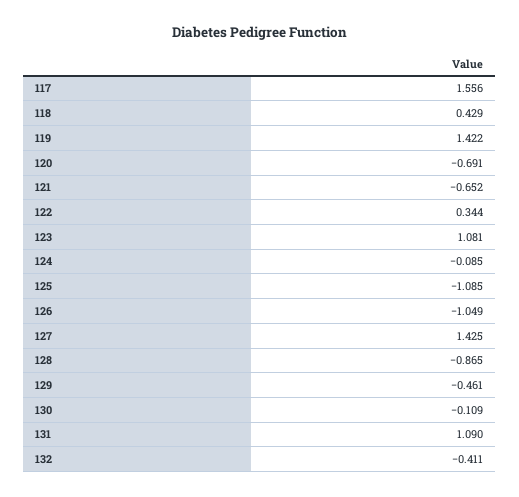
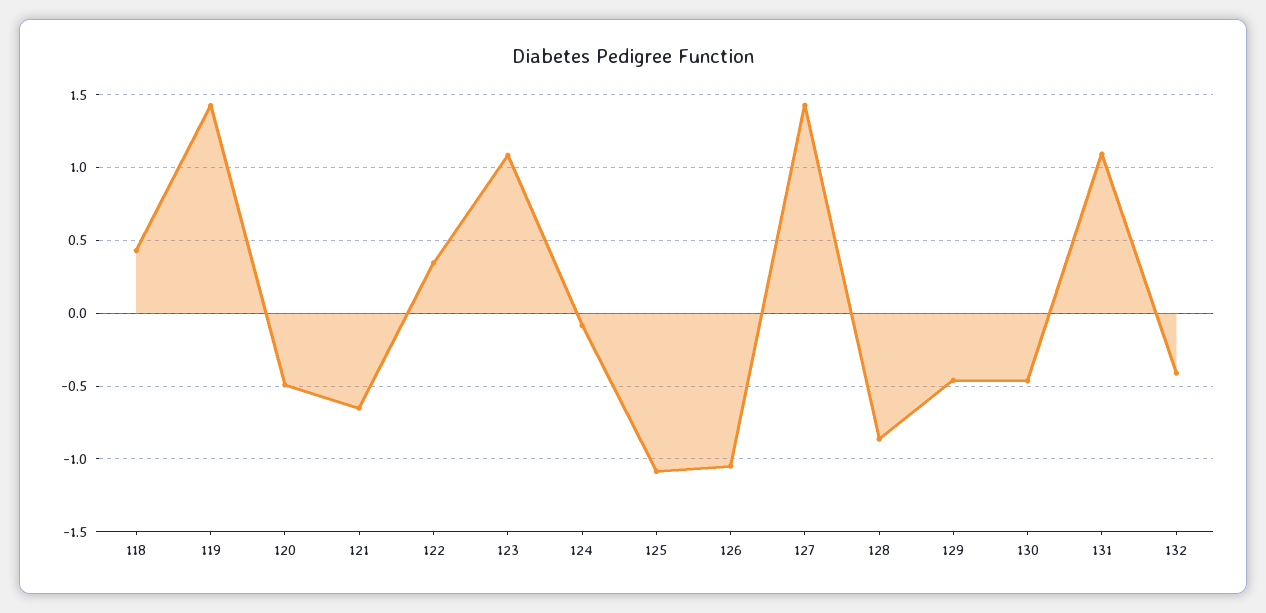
  {
-   "117": 1.556,
    "118": 0.429,
    "119": 1.422,
-   "120": -0.691,
+   "120": -0.5,
    "121": -0.652,
    "122": 0.344,
    "123": 1.081,
    "124": -0.085,
    "125": -1.085,
    "126": -1.049,
    "127": 1.425,
    "128": -0.865,
    "129": -0.461,
-   "130": -0.109,
+   "130": -0.45,
    "131": 1.09,
    "132": -0.411
  }

